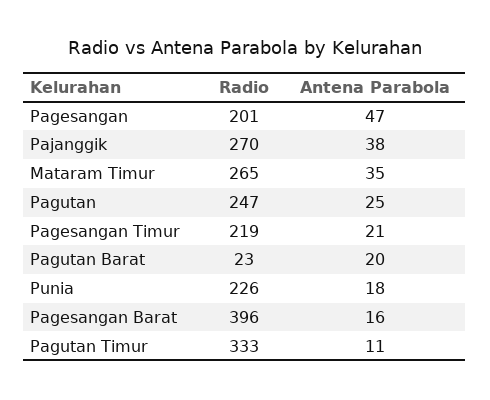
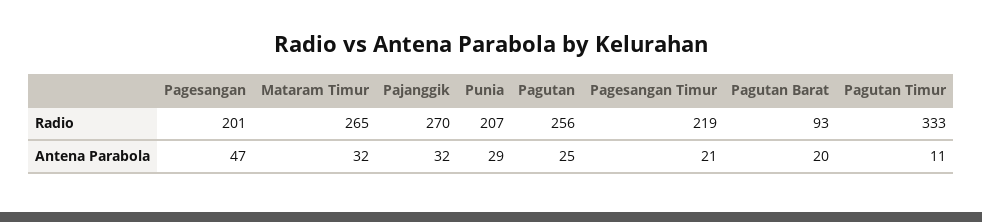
  {
    "Radio": {
      "Pagesangan": 201,
      "Pajanggik": 270,
      "Mataram Timur": 265,
-     "Pagutan": 247,
+     "Pagutan": 256,
      "Pagesangan Timur": 219,
-     "Pagutan Barat": 23,
+     "Pagutan Barat": 93,
-     "Punia": 226,
+     "Punia": 207,
-     "Pagesangan Barat": 396,
      "Pagutan Timur": 333
    },
    "Antena Parabola": {
      "Pagesangan": 47,
-     "Pajanggik": 38,
+     "Pajanggik": 32,
-     "Mataram Timur": 35,
+     "Mataram Timur": 32,
      "Pagutan": 25,
      "Pagesangan Timur": 21,
      "Pagutan Barat": 20,
-     "Punia": 18,
+     "Punia": 29,
-     "Pagesangan Barat": 16,
      "Pagutan Timur": 11
    }
  }

